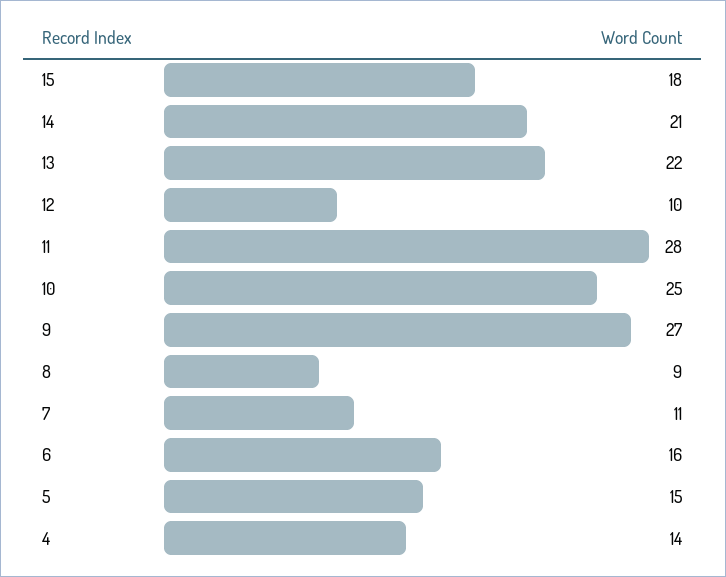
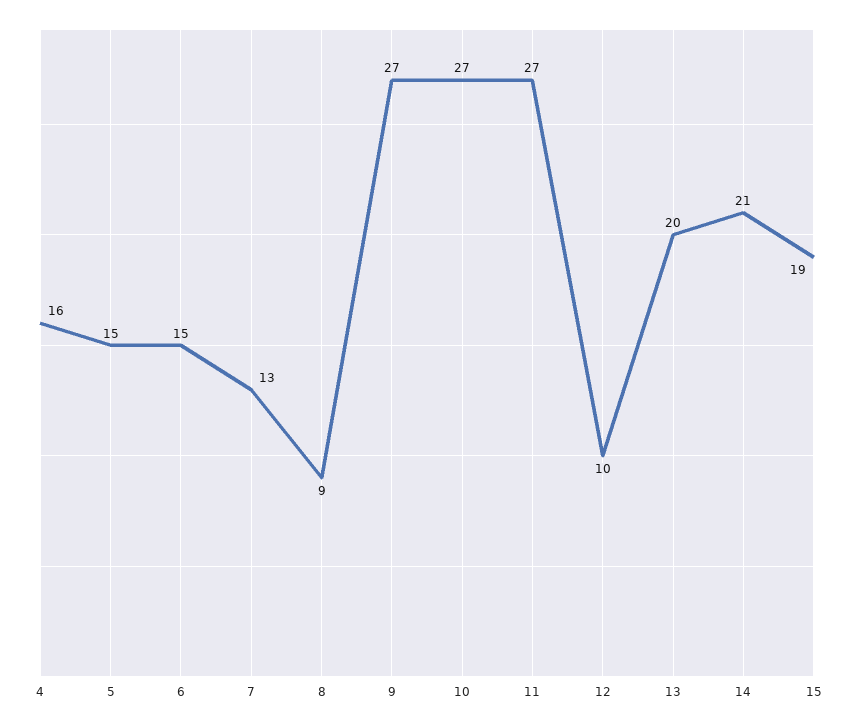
  {
-   "15": 18,
+   "15": 19,
    "14": 21,
-   "13": 22,
+   "13": 20,
    "12": 10,
-   "11": 28,
+   "11": 27,
-   "10": 25,
+   "10": 27,
    "9": 27,
    "8": 9,
-   "7": 11,
+   "7": 13,
-   "6": 16,
+   "6": 15,
    "5": 15,
-   "4": 14
+   "4": 16
  }

